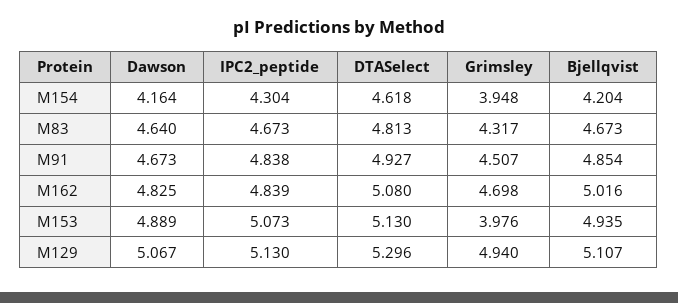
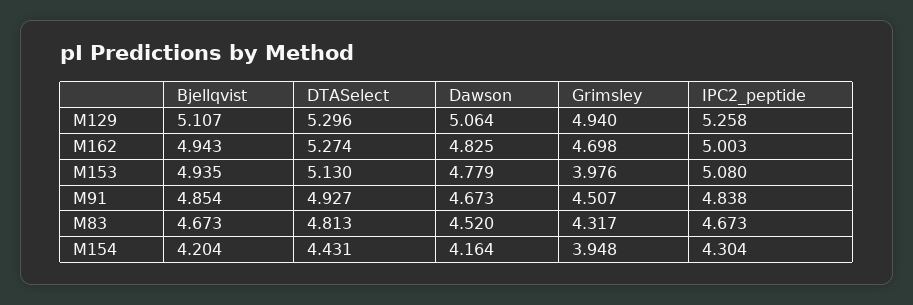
  {
    "Dawson": {
      "M154": 4.164,
-     "M83": 4.64,
+     "M83": 4.52,
      "M91": 4.673,
      "M162": 4.825,
-     "M153": 4.889,
+     "M153": 4.779,
-     "M129": 5.067
+     "M129": 5.064
    },
    "IPC2_peptide": {
      "M154": 4.304,
      "M83": 4.673,
      "M91": 4.838,
-     "M162": 4.839,
+     "M162": 5.003,
-     "M153": 5.073,
+     "M153": 5.08,
-     "M129": 5.13
+     "M129": 5.258
    },
    "DTASelect": {
-     "M154": 4.618,
+     "M154": 4.431,
      "M83": 4.813,
      "M91": 4.927,
-     "M162": 5.08,
+     "M162": 5.274,
      "M153": 5.13,
      "M129": 5.296
    },
    "Grimsley": {
      "M154": 3.948,
      "M83": 4.317,
      "M91": 4.507,
      "M162": 4.698,
      "M153": 3.976,
      "M129": 4.94
    },
    "Bjellqvist": {
      "M154": 4.204,
      "M83": 4.673,
      "M91": 4.854,
-     "M162": 5.016,
+     "M162": 4.943,
      "M153": 4.935,
      "M129": 5.107
    }
  }

